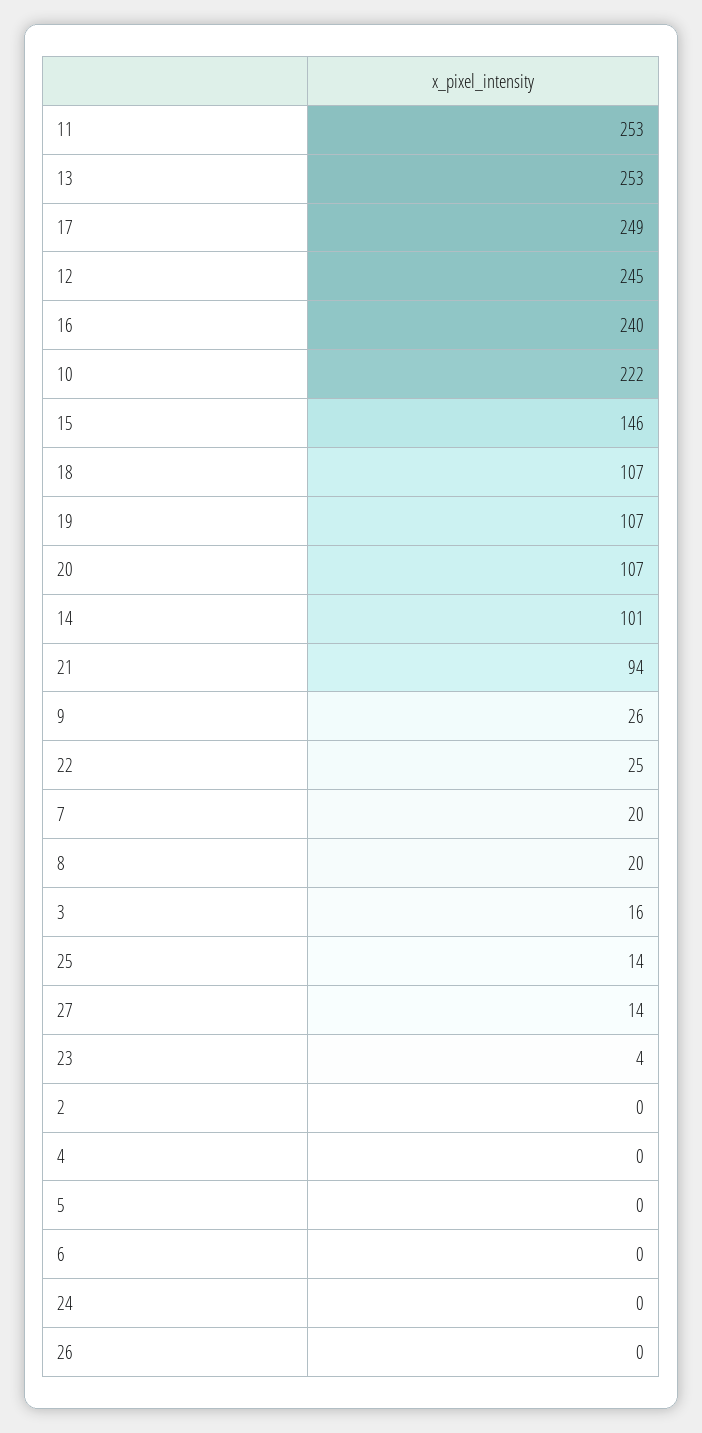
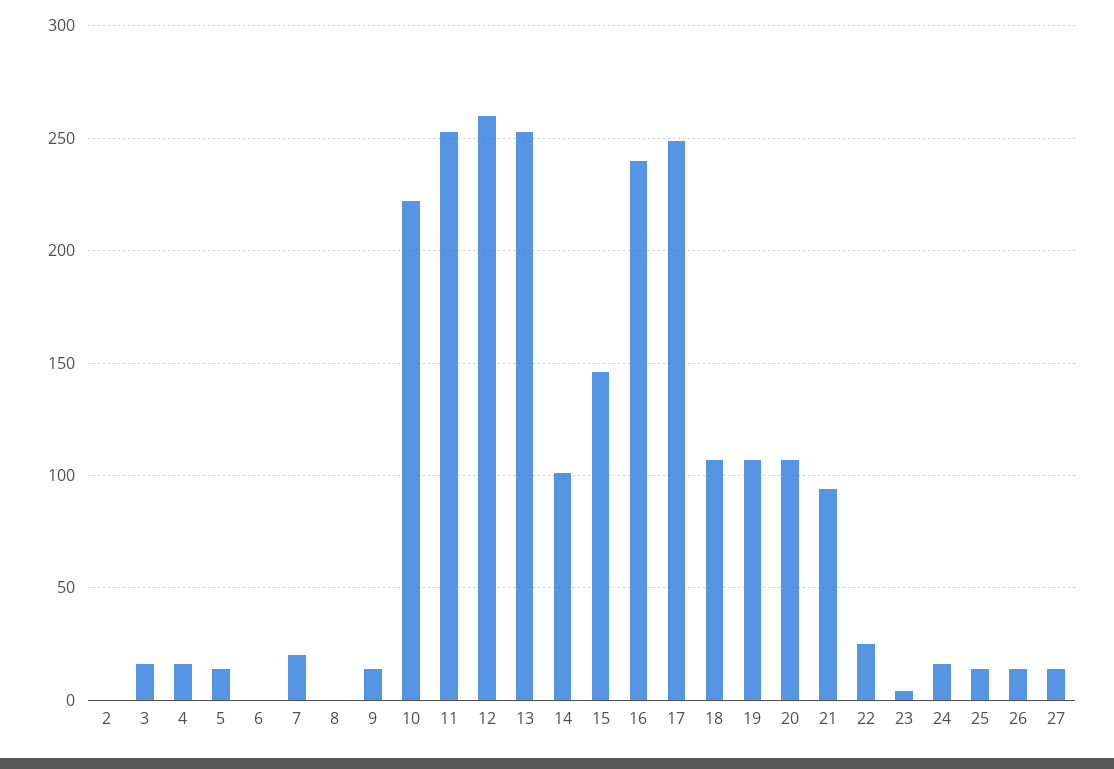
  {
    "11": 253,
    "13": 253,
    "17": 249,
-   "12": 245,
+   "12": 260,
    "16": 240,
    "10": 222,
    "15": 146,
    "18": 107,
    "19": 107,
    "20": 107,
    "14": 101,
    "21": 94,
-   "9": 26,
+   "9": 15,
    "22": 25,
    "7": 20,
-   "8": 20,
+   "8": 0,
    "3": 16,
    "25": 14,
    "27": 14,
    "23": 4,
    "2": 0,
-   "4": 0,
+   "4": 15,
-   "5": 0,
+   "5": 15,
    "6": 0,
-   "24": 0,
+   "24": 15,
-   "26": 0
+   "26": 15
  }

